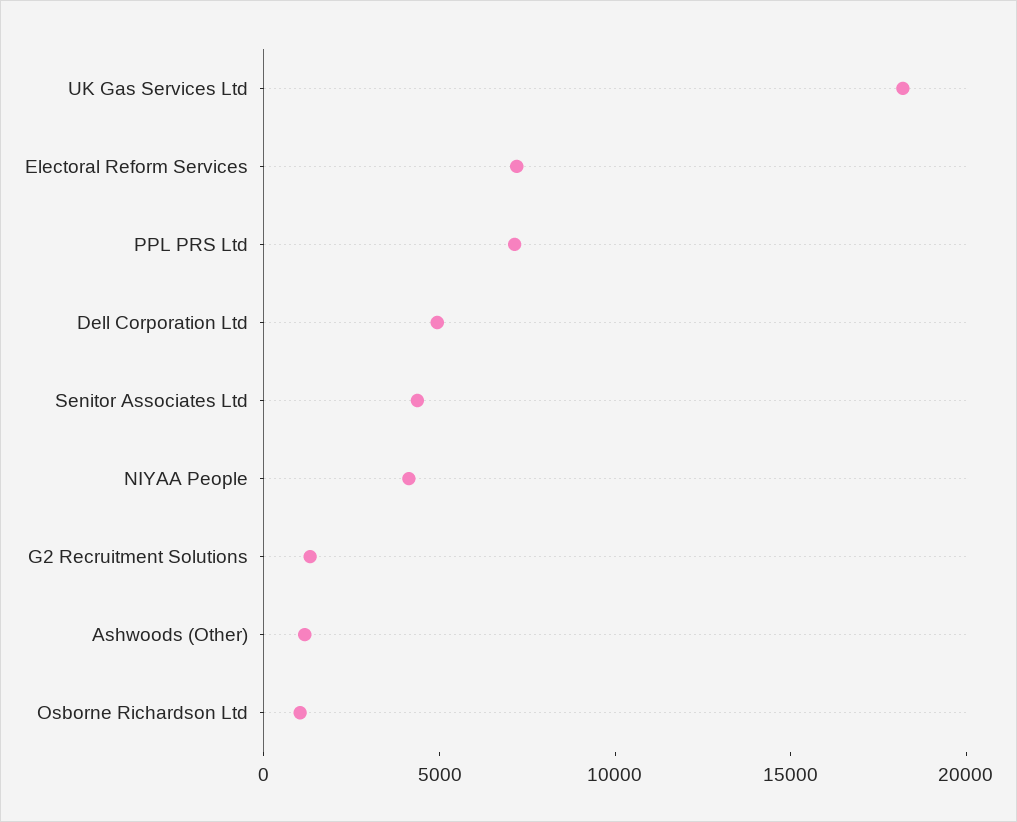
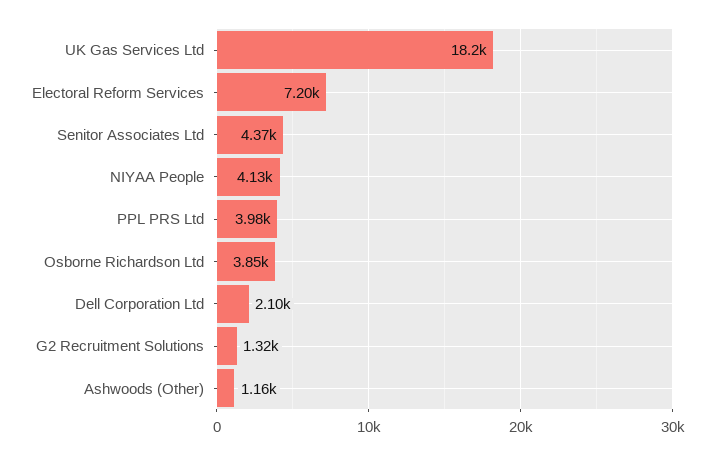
  {
    "UK Gas Services Ltd": 18200,
    "Electoral Reform Services": 7200,
-   "PPL PRS Ltd": 7000,
+   "PPL PRS Ltd": 3980,
-   "Dell Corporation Ltd": 5000,
+   "Dell Corporation Ltd": 2100,
    "Senitor Associates Ltd": 4370,
    "NIYAA People": 4130,
    "G2 Recruitment Solutions": 1320,
    "Ashwoods (Other)": 1160,
-   "Osborne Richardson Ltd": 1000
+   "Osborne Richardson Ltd": 3850
  }

